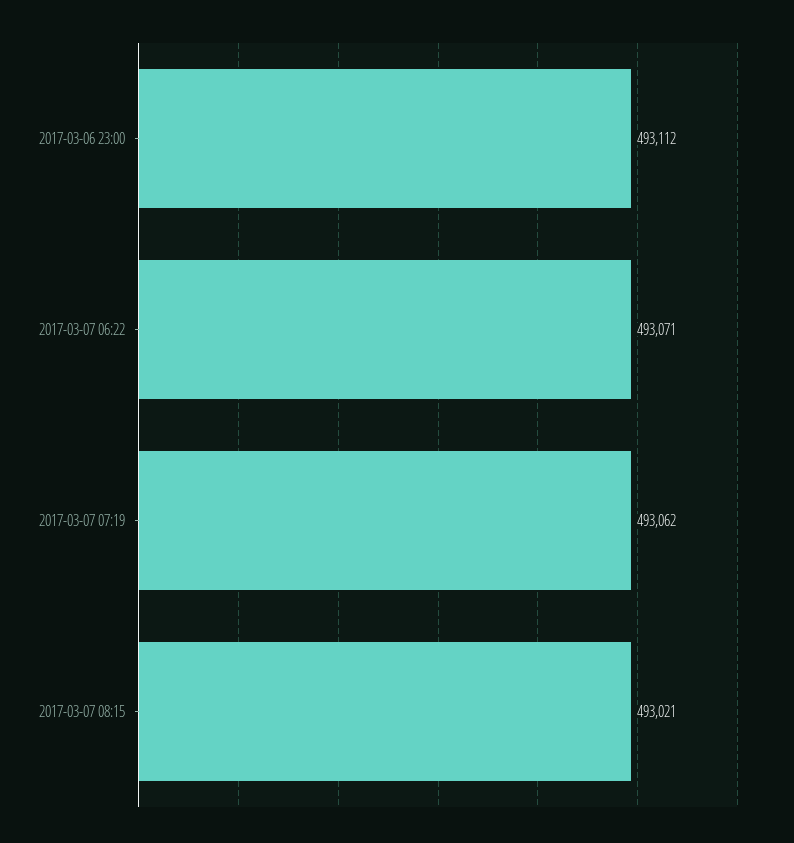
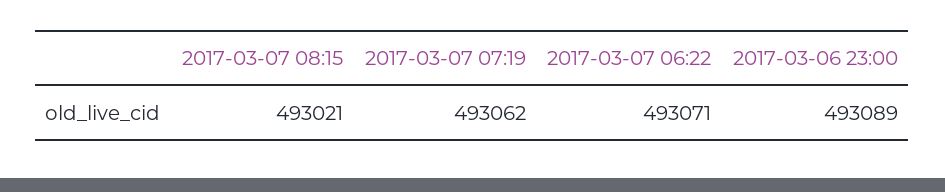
  {
-   "2017-03-06 23:00": 493112,
+   "2017-03-06 23:00": 493089,
    "2017-03-07 06:22": 493071,
    "2017-03-07 07:19": 493062,
    "2017-03-07 08:15": 493021
  }

